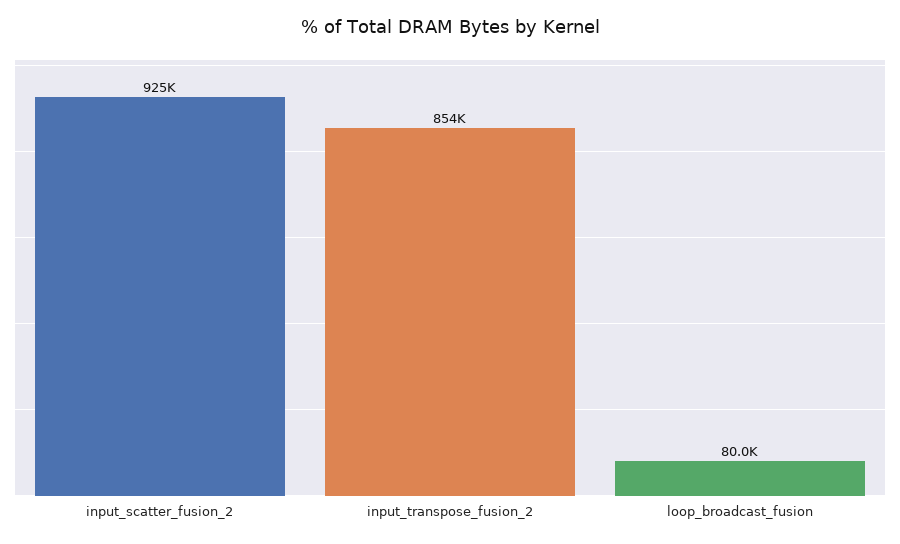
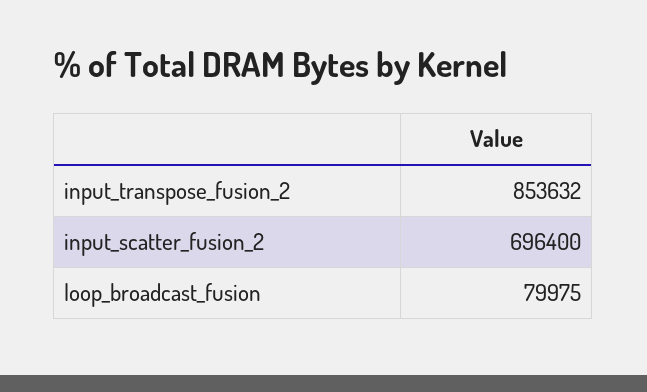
  {
-   "input_scatter_fusion_2": 925000,
+   "input_scatter_fusion_2": 696400,
    "input_transpose_fusion_2": 853632,
    "loop_broadcast_fusion": 79975
  }

